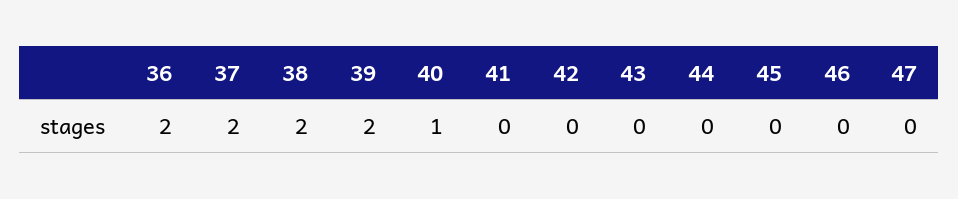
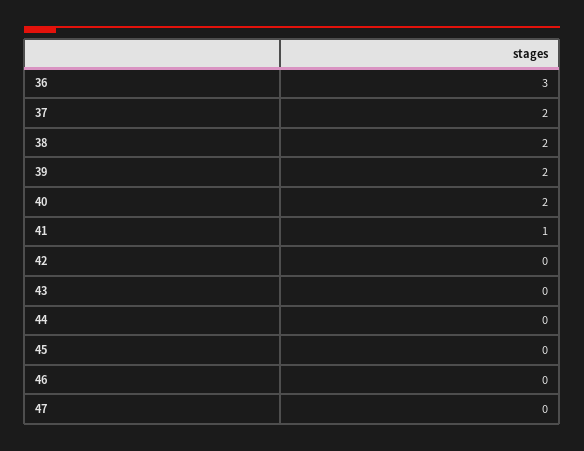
  {
-   "36": 2,
+   "36": 3,
    "37": 2,
    "38": 2,
    "39": 2,
-   "40": 1,
+   "40": 2,
-   "41": 0,
+   "41": 1,
    "42": 0,
    "43": 0,
    "44": 0,
    "45": 0,
    "46": 0,
    "47": 0
  }

